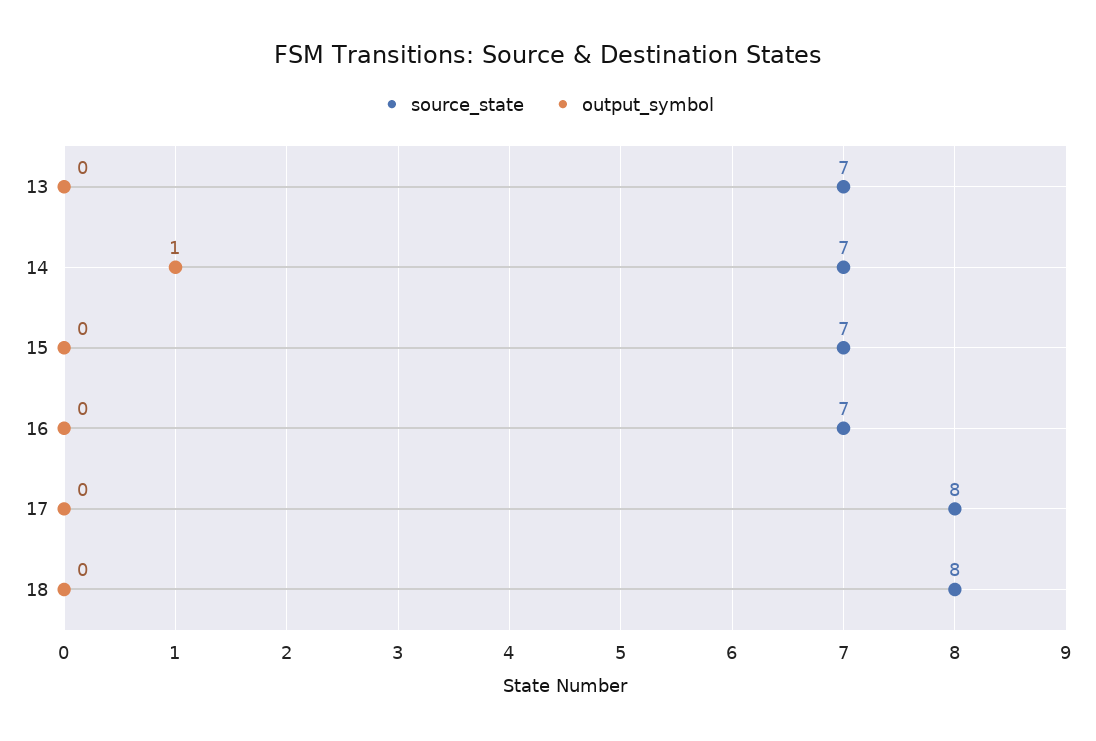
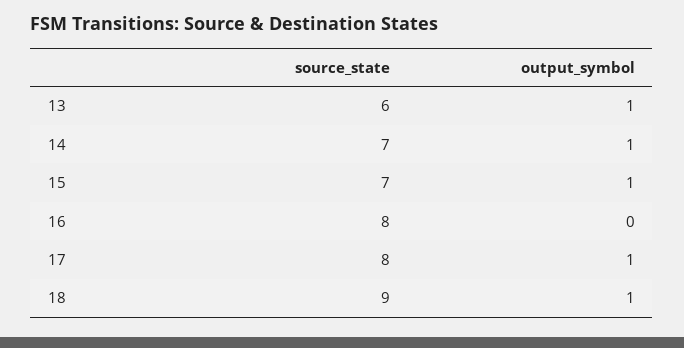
  {
    "source_state": {
-     "13": 7,
+     "13": 6,
      "14": 7,
      "15": 7,
-     "16": 7,
+     "16": 8,
      "17": 8,
-     "18": 8
+     "18": 9
    },
    "output_symbol": {
-     "13": 0,
+     "13": 1,
      "14": 1,
-     "15": 0,
+     "15": 1,
      "16": 0,
-     "17": 0,
+     "17": 1,
-     "18": 0
+     "18": 1
    }
  }

